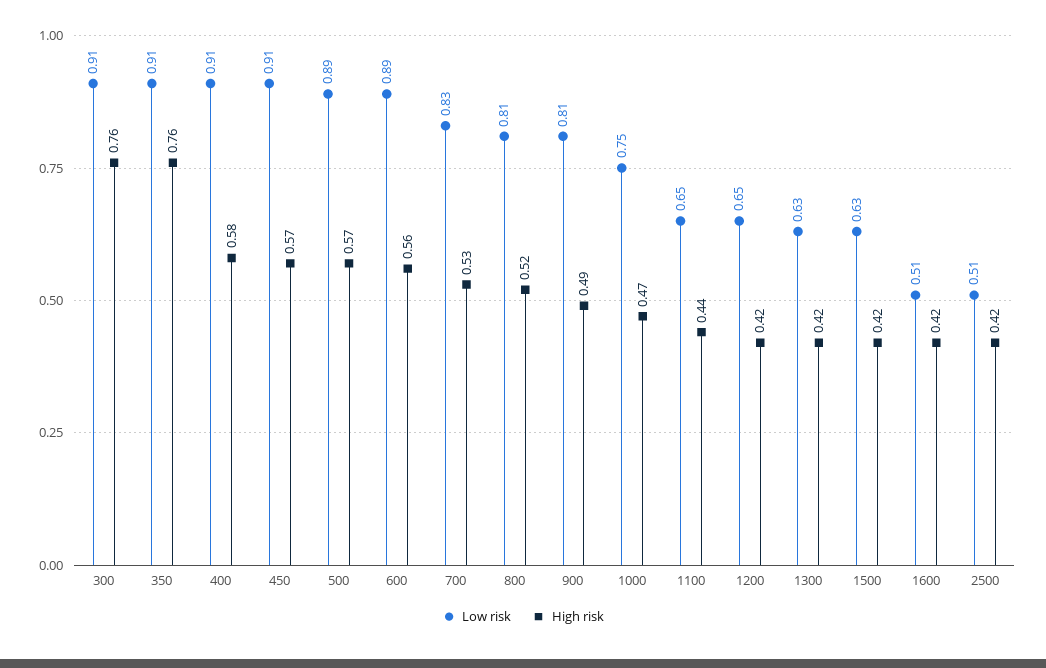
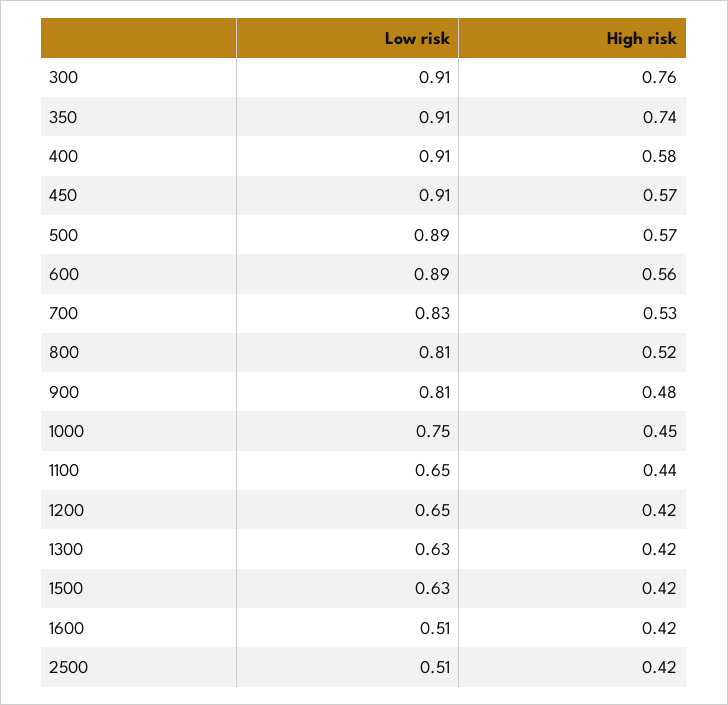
  {
    "Low risk": {
      "300": 0.91,
      "350": 0.91,
      "400": 0.91,
      "450": 0.91,
      "500": 0.89,
      "600": 0.89,
      "700": 0.83,
      "800": 0.81,
      "900": 0.81,
      "1000": 0.75,
      "1100": 0.65,
      "1200": 0.65,
      "1300": 0.63,
      "1500": 0.63,
      "1600": 0.51,
      "2500": 0.51
    },
    "High risk": {
      "300": 0.76,
-     "350": 0.76,
+     "350": 0.74,
      "400": 0.58,
      "450": 0.57,
      "500": 0.57,
      "600": 0.56,
      "700": 0.53,
      "800": 0.52,
-     "900": 0.49,
+     "900": 0.48,
-     "1000": 0.47,
+     "1000": 0.45,
      "1100": 0.44,
      "1200": 0.42,
      "1300": 0.42,
      "1500": 0.42,
      "1600": 0.42,
      "2500": 0.42
    }
  }

